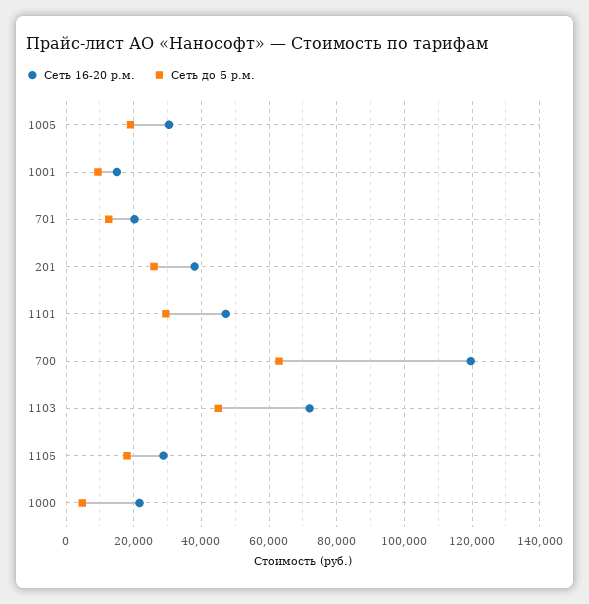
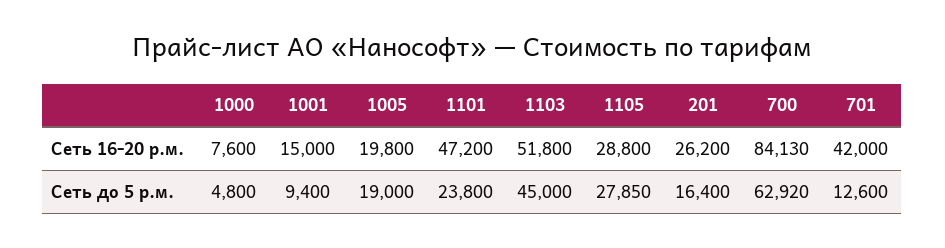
  {
    "Сеть 16-20 р.м.": {
-     "1005": 30000,
+     "1005": 19800,
      "1001": 15000,
-     "701": 20000,
+     "701": 42000,
-     "201": 38000,
+     "201": 26200,
      "1101": 47200,
-     "700": 120000,
+     "700": 84130,
-     "1103": 72000,
+     "1103": 51800,
      "1105": 28800,
-     "1000": 22000
+     "1000": 7600
    },
    "Сеть до 5 р.м.": {
      "1005": 19000,
      "1001": 9400,
      "701": 12600,
-     "201": 26000,
+     "201": 16400,
-     "1101": 30000,
+     "1101": 23800,
      "700": 62920,
      "1103": 45000,
-     "1105": 18000,
+     "1105": 27850,
      "1000": 4800
    }
  }

